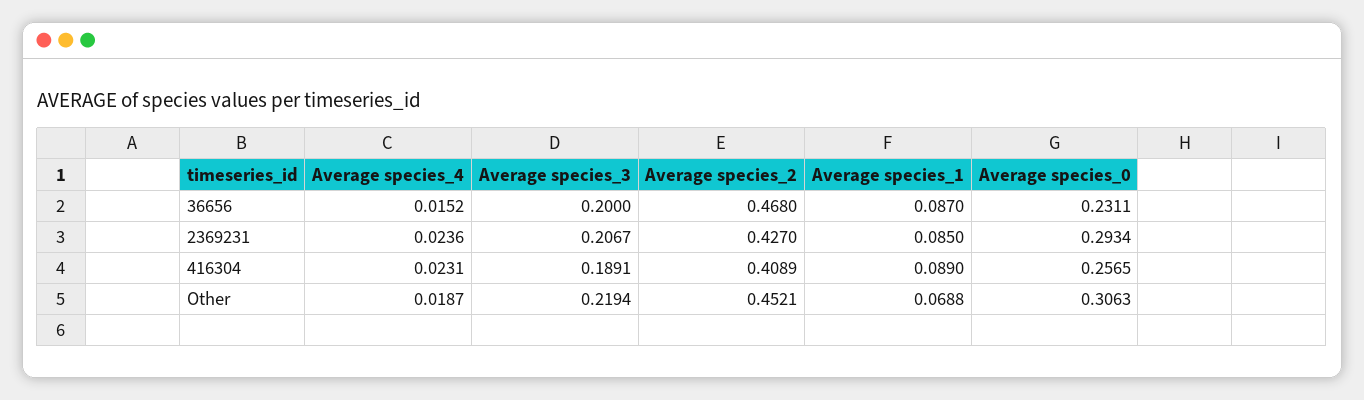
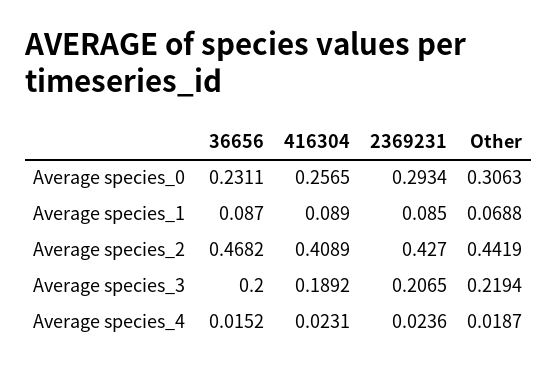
  {
    "Average species_4": {
      "36656": 0.0152,
      "2369231": 0.0236,
      "416304": 0.0231,
      "Other": 0.0187
    },
    "Average species_3": {
      "36656": 0.2,
-     "2369231": 0.2067,
+     "2369231": 0.2065,
-     "416304": 0.1891,
+     "416304": 0.1892,
      "Other": 0.2194
    },
    "Average species_2": {
-     "36656": 0.468,
+     "36656": 0.4682,
      "2369231": 0.427,
      "416304": 0.4089,
-     "Other": 0.4521
+     "Other": 0.4419
    },
    "Average species_1": {
      "36656": 0.087,
      "2369231": 0.085,
      "416304": 0.089,
      "Other": 0.0688
    },
    "Average species_0": {
      "36656": 0.2311,
      "2369231": 0.2934,
      "416304": 0.2565,
      "Other": 0.3063
    }
  }

